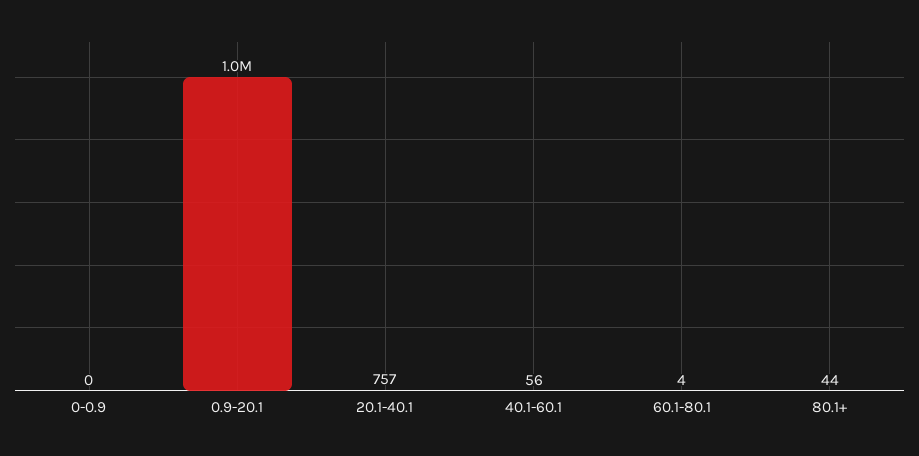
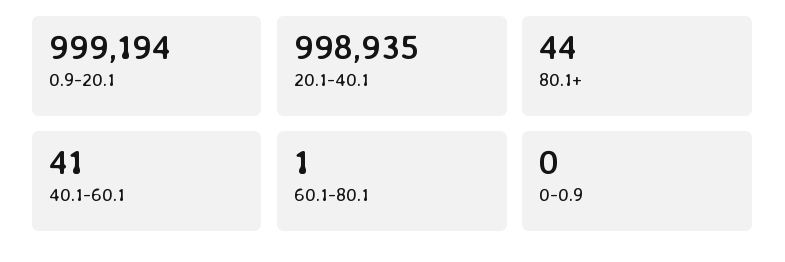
  {
    "0-0.9": 0,
    "0.9-20.1": 999194,
-   "20.1-40.1": 757,
+   "20.1-40.1": 998935,
-   "40.1-60.1": 56,
+   "40.1-60.1": 41,
-   "60.1-80.1": 4,
+   "60.1-80.1": 1,
    "80.1+": 44
  }

